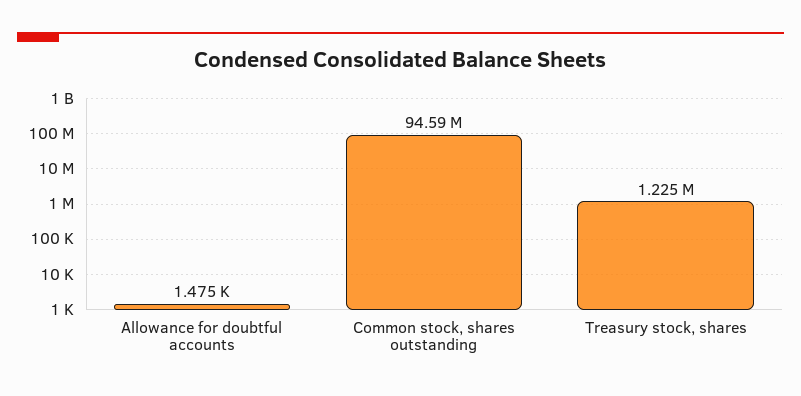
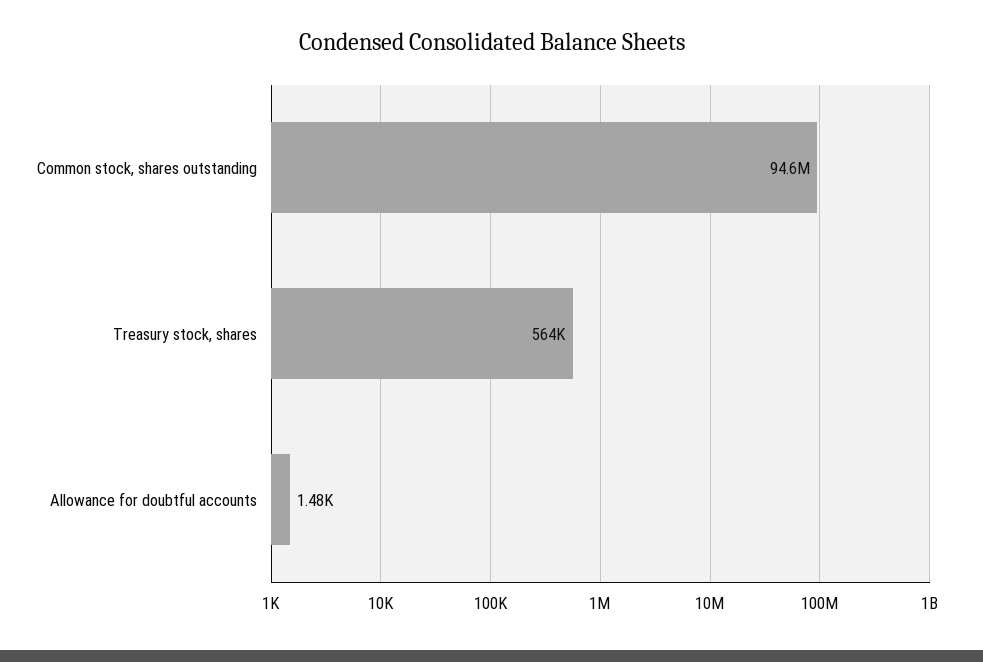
  {
    "Allowance for doubtful accounts": 1475,
    "Common stock, shares outstanding": 94590000,
-   "Treasury stock, shares": 1225000
+   "Treasury stock, shares": 564000
  }

